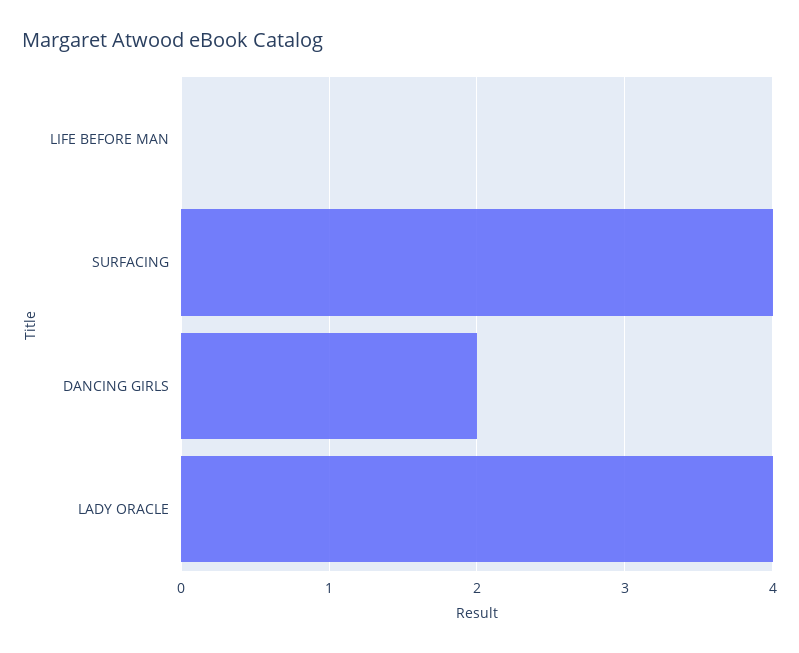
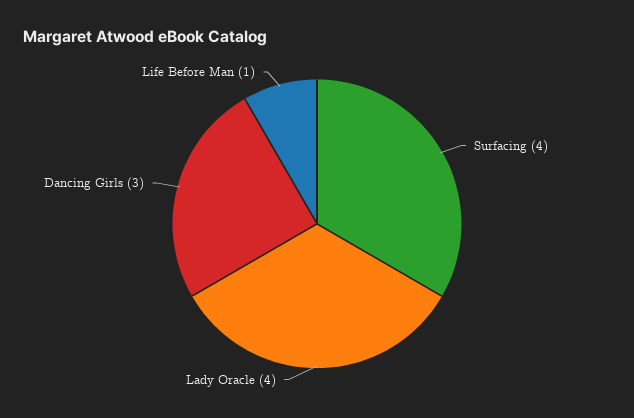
  {
-   "LIFE BEFORE MAN": 0,
+   "LIFE BEFORE MAN": 1,
    "SURFACING": 4,
-   "DANCING GIRLS": 2,
+   "DANCING GIRLS": 3,
    "LADY ORACLE": 4
  }

